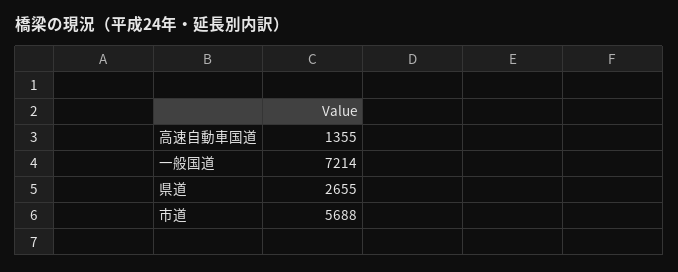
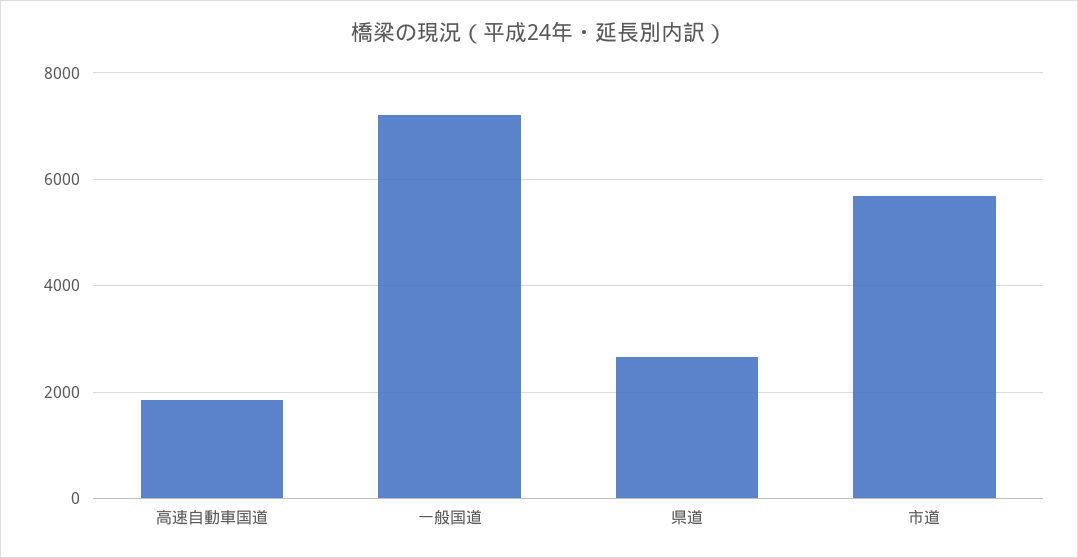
  {
-   "高速自動車国道": 1355,
+   "高速自動車国道": 1800,
    "一般国道": 7214,
    "県道": 2655,
    "市道": 5688
  }

